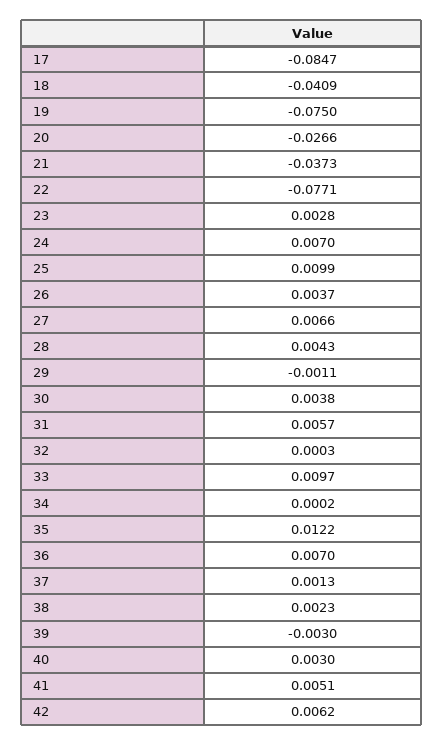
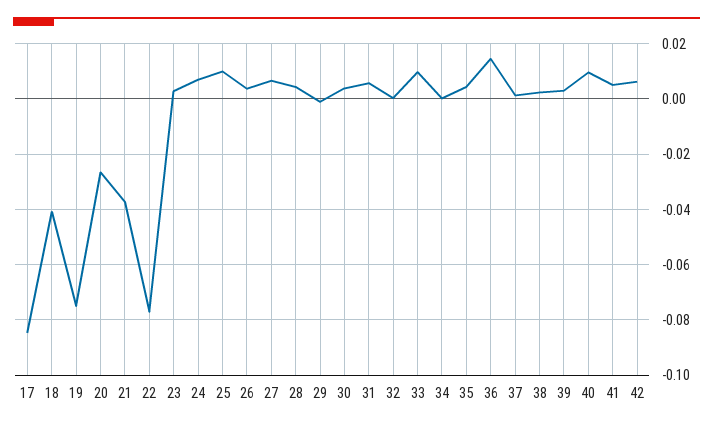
  {
    "17": -0.0847,
    "18": -0.0409,
    "19": -0.075,
    "20": -0.0266,
    "21": -0.0373,
    "22": -0.0771,
    "23": 0.0028,
    "24": 0.007,
    "25": 0.0099,
    "26": 0.0037,
    "27": 0.0066,
    "28": 0.0043,
    "29": -0.0011,
    "30": 0.0038,
    "31": 0.0057,
    "32": 0.0003,
    "33": 0.0097,
    "34": 0.0002,
-   "35": 0.0122,
+   "35": 0.005,
-   "36": 0.007,
+   "36": 0.015,
    "37": 0.0013,
    "38": 0.0023,
-   "39": -0.003,
+   "39": 0.0025,
-   "40": 0.003,
+   "40": 0.01,
    "41": 0.0051,
    "42": 0.0062
  }

